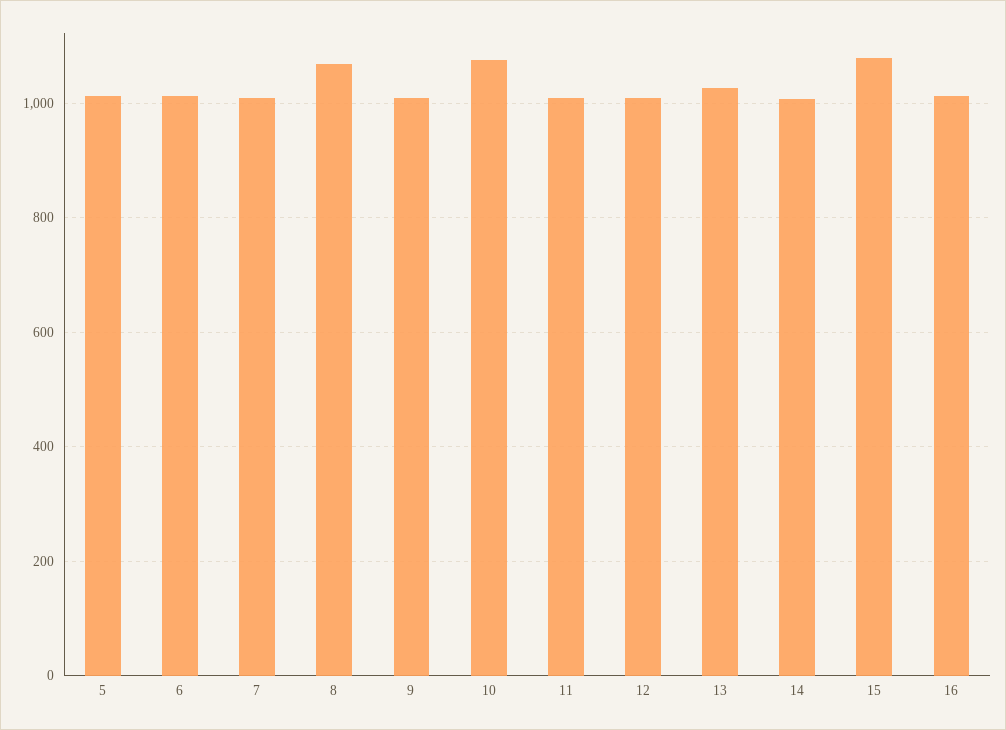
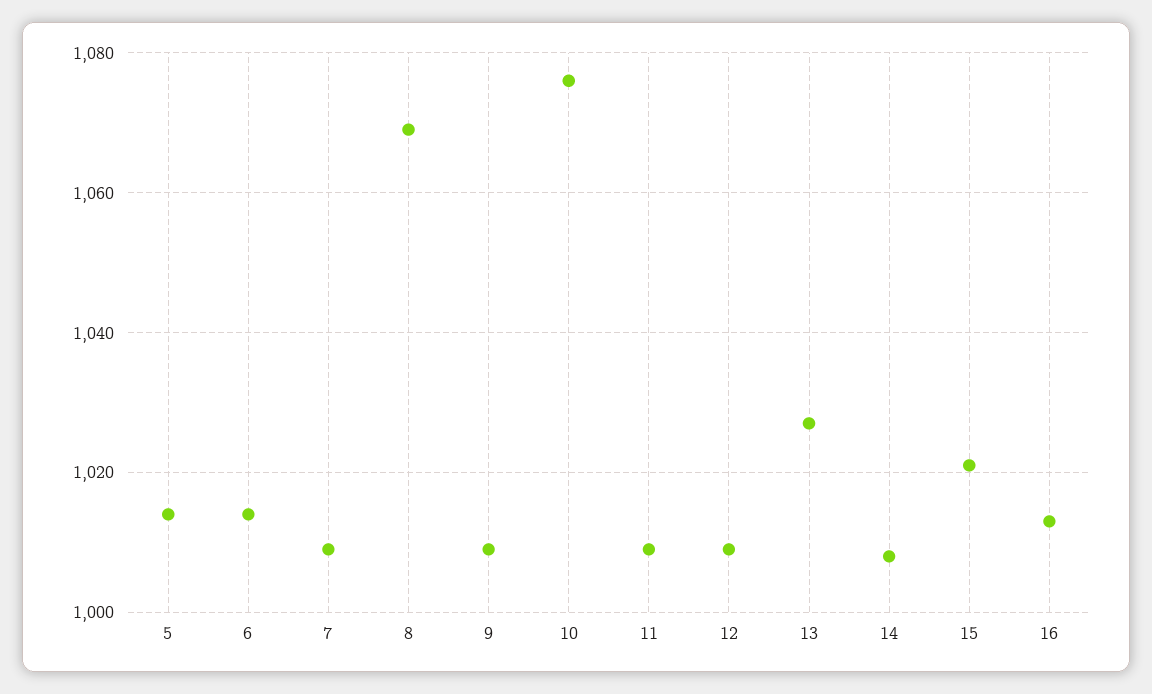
  {
    "5": 1015,
    "6": 1015,
    "7": 1010,
    "8": 1070,
    "9": 1010,
    "10": 1075,
    "11": 1010,
    "12": 1010,
    "13": 1025,
    "14": 1010,
-   "15": 1080,
+   "15": 1020,
    "16": 1015
  }

